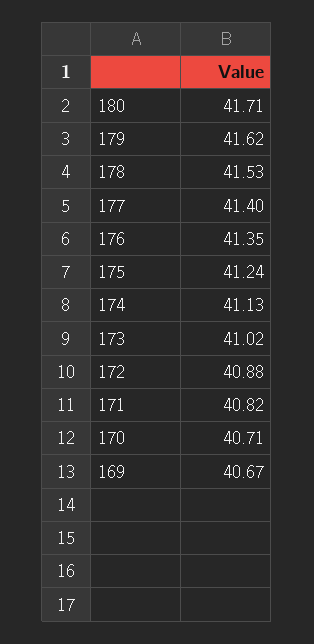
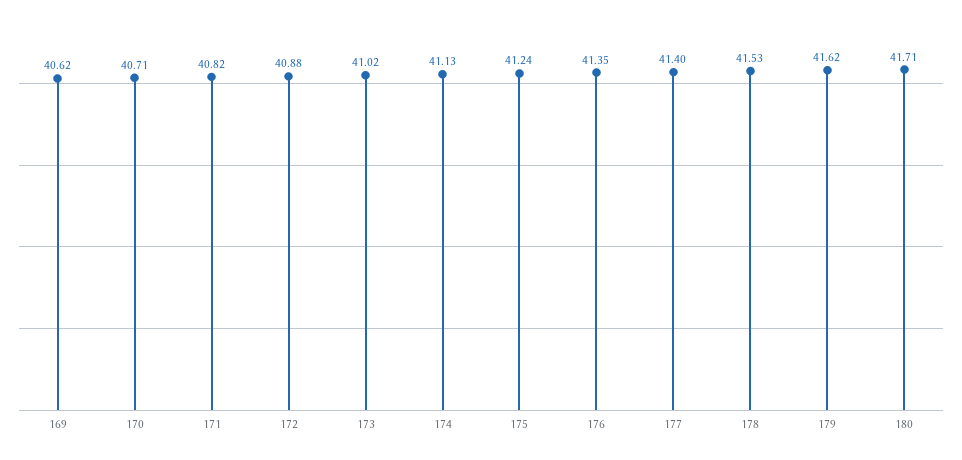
  {
    "180": 41.71,
    "179": 41.62,
    "178": 41.53,
    "177": 41.4,
    "176": 41.35,
    "175": 41.24,
    "174": 41.13,
    "173": 41.02,
    "172": 40.88,
    "171": 40.82,
    "170": 40.71,
-   "169": 40.67
+   "169": 40.62
  }

